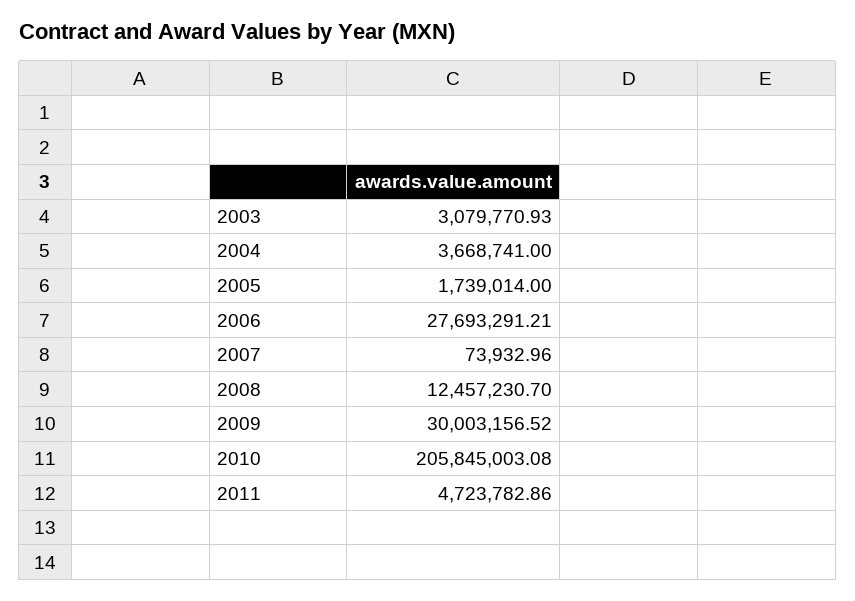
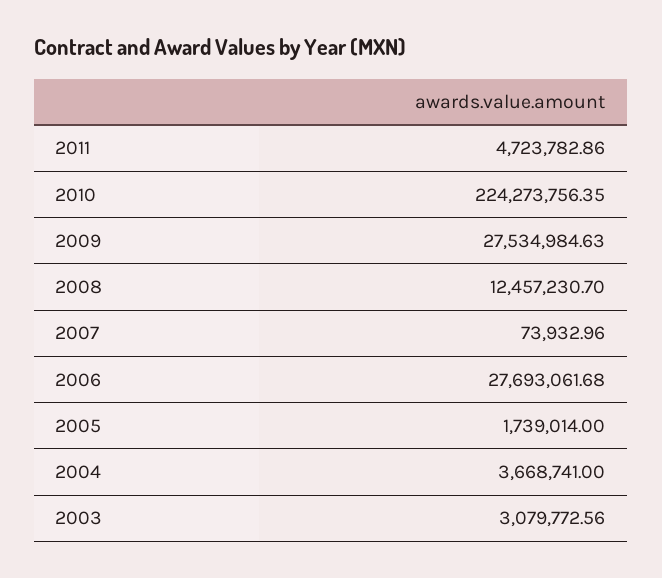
  {
-   "2003": 3079770.93,
+   "2003": 3079772.56,
    "2004": 3668741,
    "2005": 1739014,
-   "2006": 27693291.21,
+   "2006": 27693061.68,
    "2007": 73932.96,
    "2008": 12457230.7,
-   "2009": 30003156.52,
+   "2009": 27534984.63,
-   "2010": 205845003.08,
+   "2010": 224273756.35,
    "2011": 4723782.86
  }

